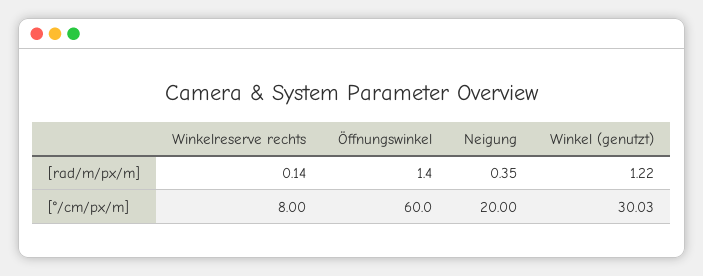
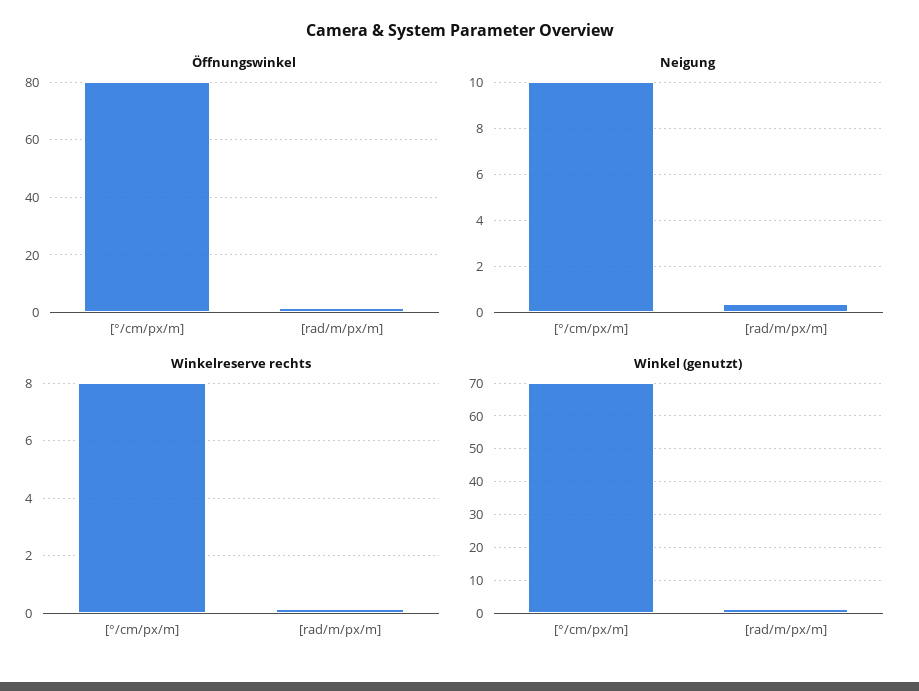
  {
    "Winkelreserve rechts": {
      "[rad/m/px/m]": 0.14,
      "[°/cm/px/m]": 8
    },
    "Öffnungswinkel": {
      "[rad/m/px/m]": 1.4,
-     "[°/cm/px/m]": 60
+     "[°/cm/px/m]": 80
    },
    "Neigung": {
      "[rad/m/px/m]": 0.35,
-     "[°/cm/px/m]": 20
+     "[°/cm/px/m]": 10
    },
    "Winkel (genutzt)": {
      "[rad/m/px/m]": 1.22,
-     "[°/cm/px/m]": 30.03
+     "[°/cm/px/m]": 70
    }
  }

